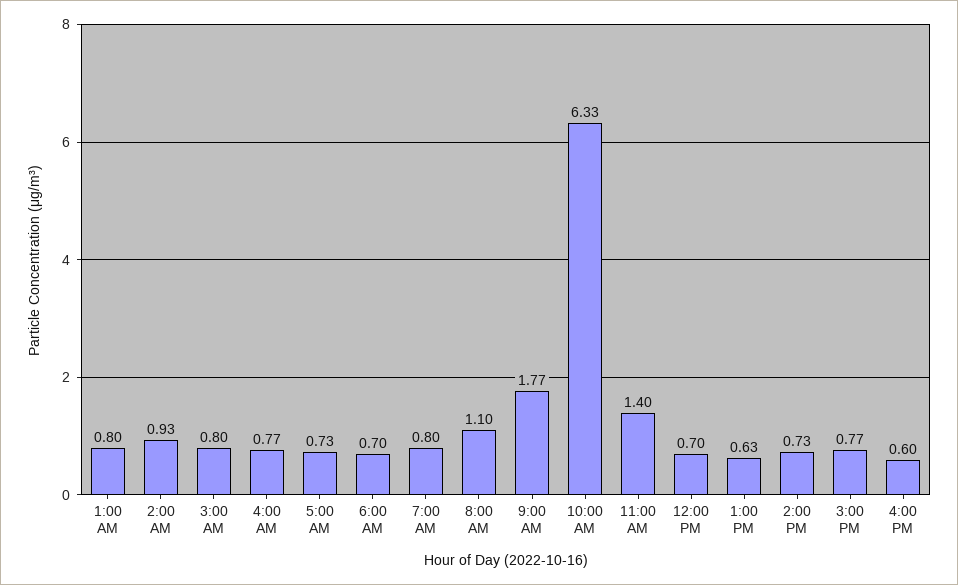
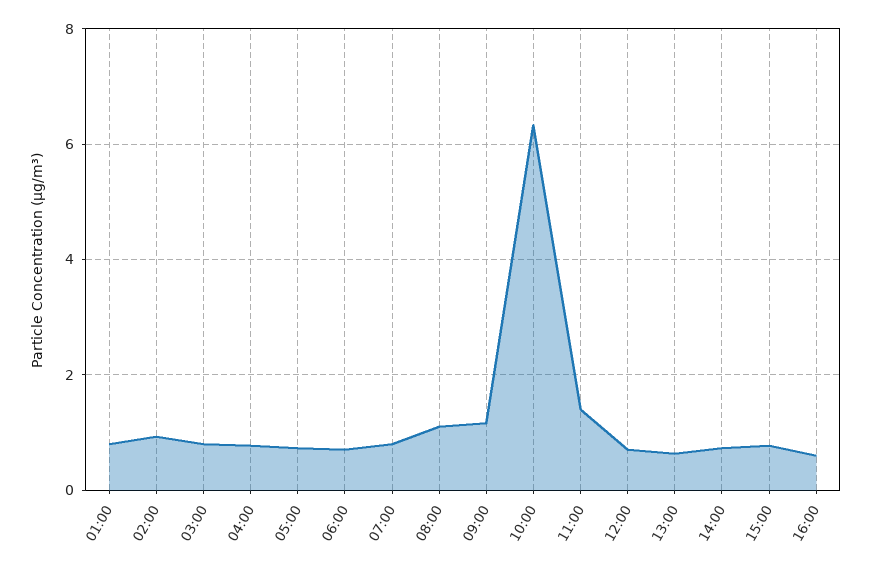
  {
    "1:00 AM": 0.8,
    "2:00 AM": 0.93,
    "3:00 AM": 0.8,
    "4:00 AM": 0.77,
    "5:00 AM": 0.73,
    "6:00 AM": 0.7,
    "7:00 AM": 0.8,
    "8:00 AM": 1.1,
-   "9:00 AM": 1.77,
+   "9:00 AM": 1.2,
    "10:00 AM": 6.33,
    "11:00 AM": 1.4,
    "12:00 PM": 0.7,
    "1:00 PM": 0.63,
    "2:00 PM": 0.73,
    "3:00 PM": 0.77,
    "4:00 PM": 0.6
  }

